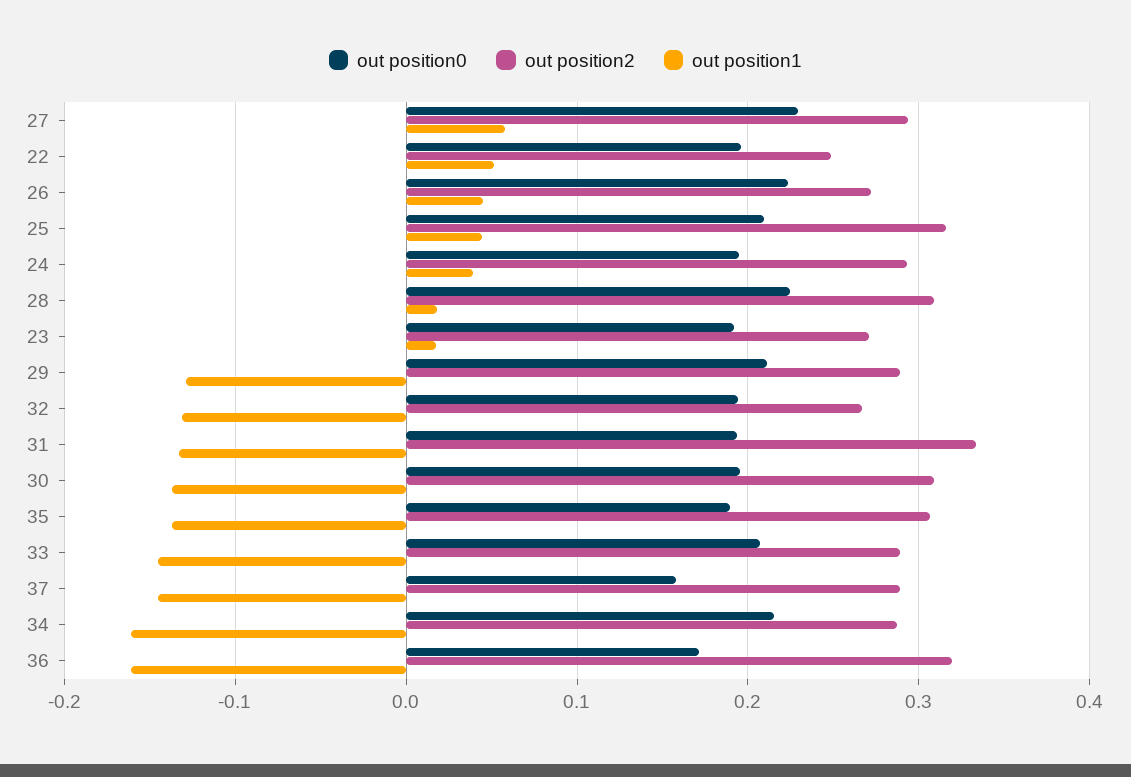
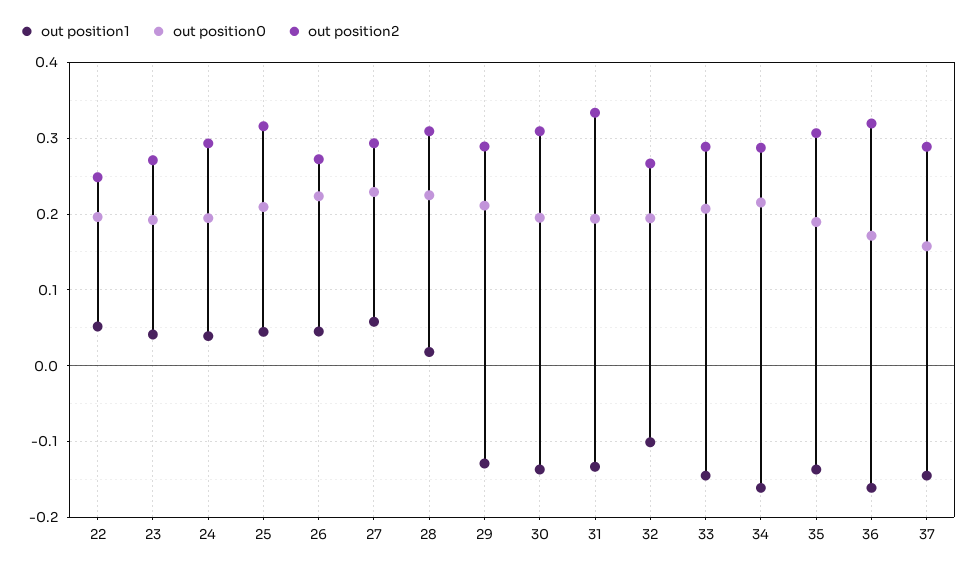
  {
    "out position0": {
      "27": 0.23,
      "22": 0.2,
      "26": 0.22,
      "25": 0.21,
      "24": 0.19,
      "28": 0.22,
      "23": 0.19,
      "29": 0.21,
      "32": 0.19,
      "31": 0.19,
      "30": 0.2,
      "35": 0.19,
      "33": 0.21,
      "37": 0.16,
      "34": 0.22,
      "36": 0.17
    },
    "out position2": {
      "27": 0.29,
      "22": 0.25,
      "26": 0.27,
      "25": 0.32,
      "24": 0.29,
      "28": 0.31,
      "23": 0.27,
      "29": 0.29,
      "32": 0.27,
      "31": 0.33,
      "30": 0.31,
      "35": 0.31,
      "33": 0.29,
      "37": 0.29,
      "34": 0.29,
      "36": 0.32
    },
    "out position1": {
      "27": 0.06,
      "22": 0.05,
      "26": 0.05,
      "25": 0.04,
      "24": 0.04,
      "28": 0.02,
-     "23": 0.02,
+     "23": 0.04,
      "29": -0.13,
-     "32": -0.13,
+     "32": -0.1,
      "31": -0.13,
      "30": -0.14,
      "35": -0.14,
      "33": -0.15,
      "37": -0.15,
      "34": -0.16,
      "36": -0.16
    }
  }

